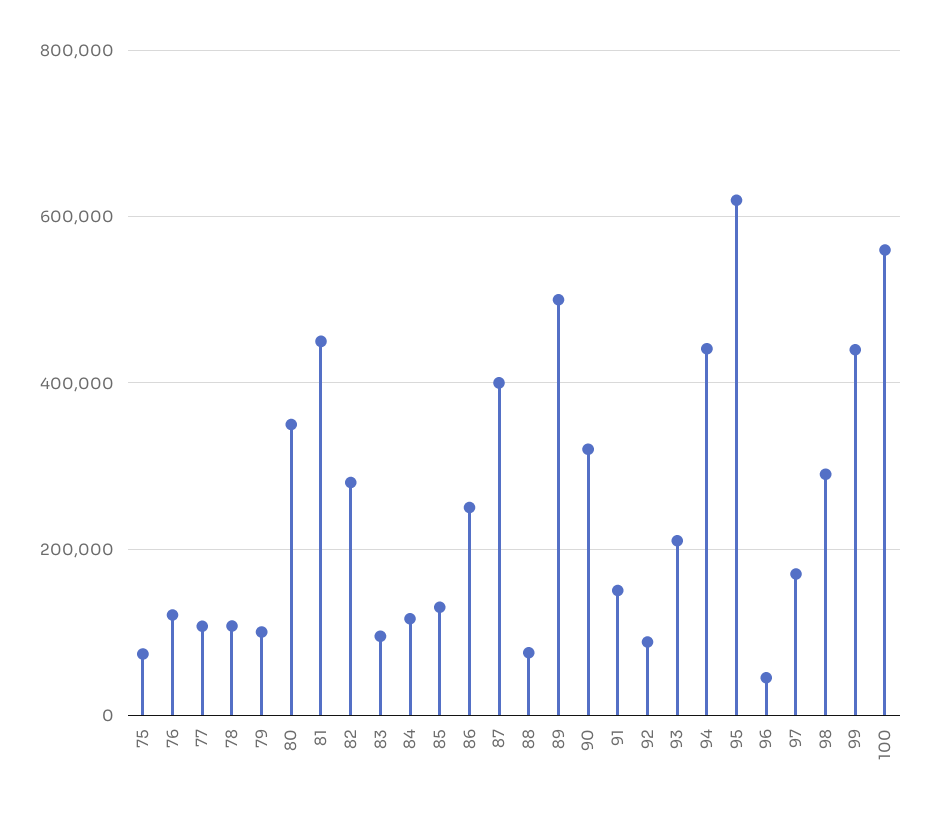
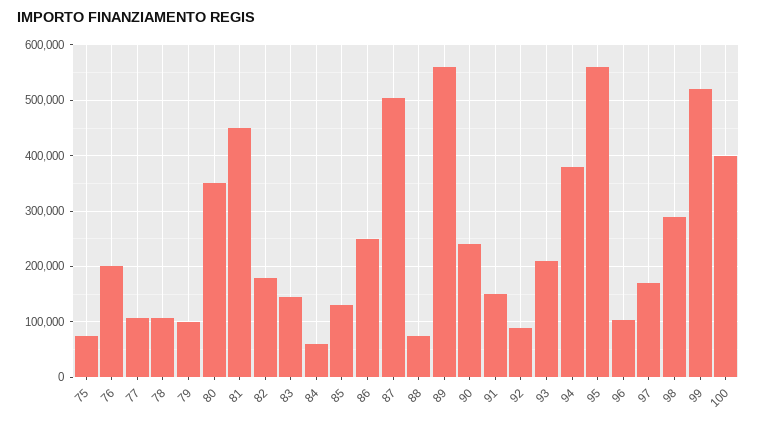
  {
    "75": 80000,
-   "76": 120000,
+   "76": 200000,
    "77": 100000,
    "78": 100000,
    "79": 100000,
    "80": 360000,
    "81": 460000,
-   "82": 280000,
+   "82": 180000,
-   "83": 100000,
+   "83": 140000,
-   "84": 120000,
+   "84": 60000,
    "85": 140000,
    "86": 260000,
-   "87": 400000,
+   "87": 500000,
    "88": 80000,
-   "89": 500000,
+   "89": 560000,
-   "90": 320000,
+   "90": 240000,
    "91": 160000,
    "92": 80000,
    "93": 220000,
-   "94": 440000,
+   "94": 380000,
-   "95": 620000,
+   "95": 560000,
-   "96": 40000,
+   "96": 100000,
    "97": 180000,
    "98": 300000,
-   "99": 440000,
+   "99": 520000,
-   "100": 560000
+   "100": 400000
  }

